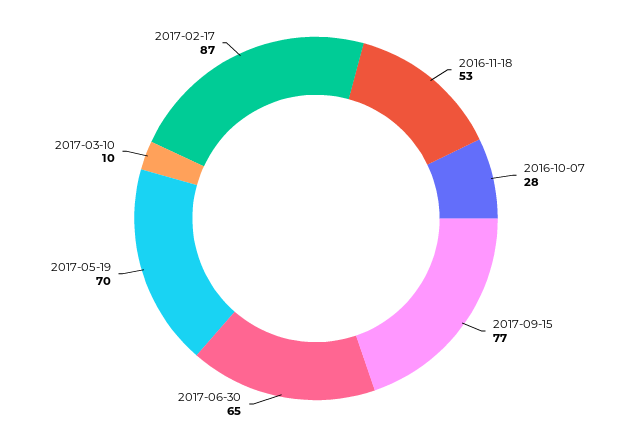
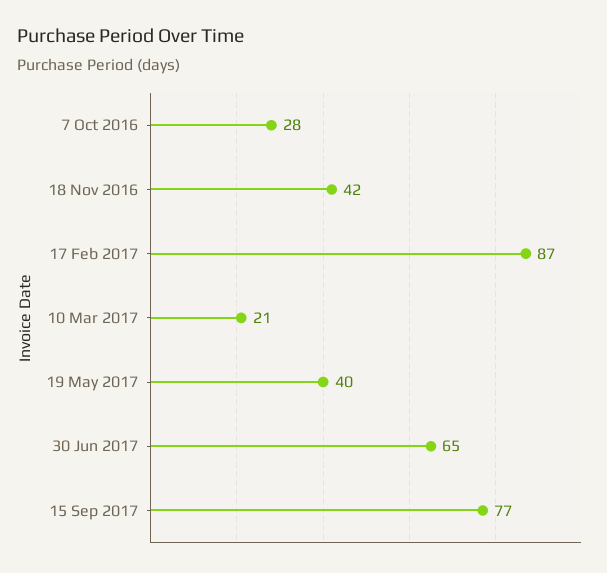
  {
-   "2016-11-18": 53,
+   "2016-11-18": 42,
    "2016-10-07": 28,
    "2017-09-15": 77,
    "2017-06-30": 65,
-   "2017-05-19": 70,
+   "2017-05-19": 40,
-   "2017-03-10": 10,
+   "2017-03-10": 21,
    "2017-02-17": 87
  }

